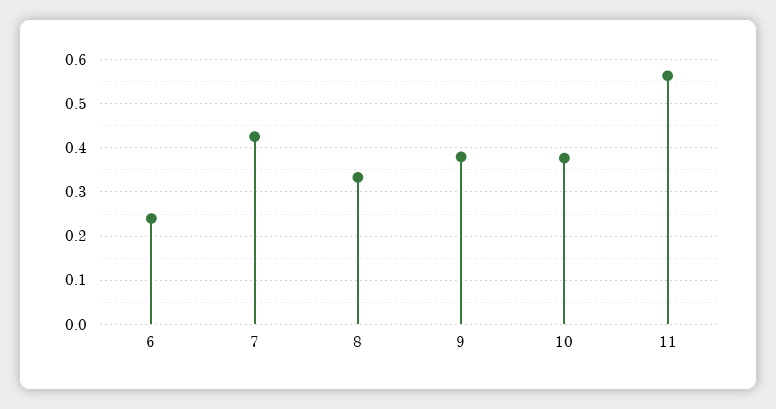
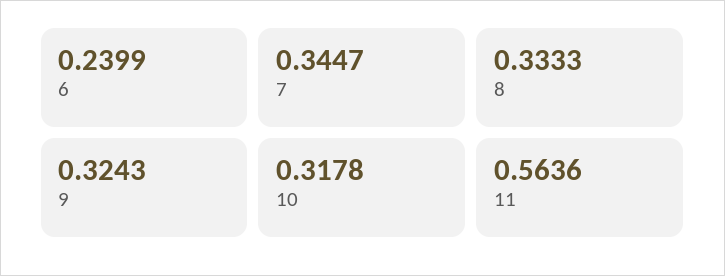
  {
    "6": 0.2399,
-   "7": 0.42,
+   "7": 0.3447,
    "8": 0.3333,
-   "9": 0.38,
+   "9": 0.3243,
-   "10": 0.38,
+   "10": 0.3178,
    "11": 0.5636
  }

